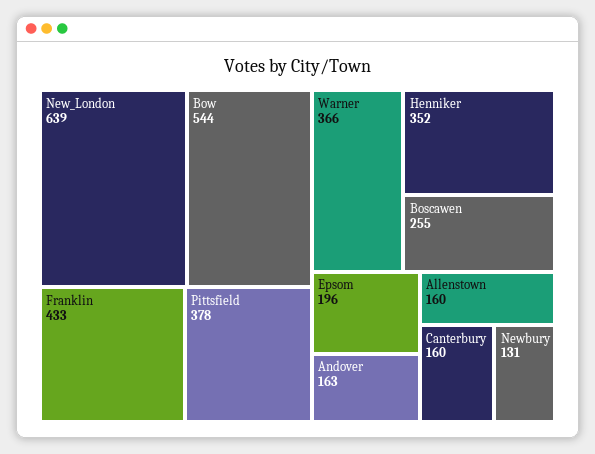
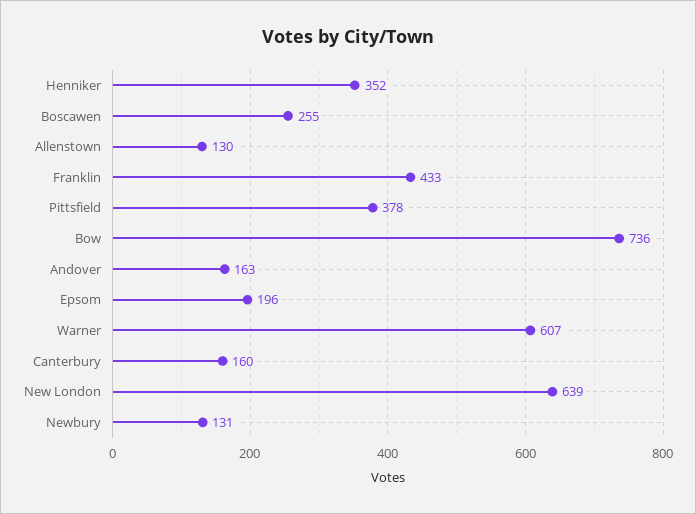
  {
    "New_London": 639,
-   "Bow": 544,
+   "Bow": 736,
    "Franklin": 433,
    "Pittsfield": 378,
-   "Warner": 366,
+   "Warner": 607,
    "Henniker": 352,
    "Boscawen": 255,
    "Epsom": 196,
    "Andover": 163,
-   "Allenstown": 160,
+   "Allenstown": 130,
    "Canterbury": 160,
    "Newbury": 131
  }

